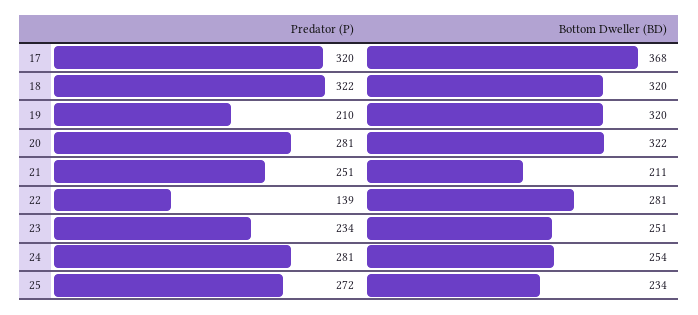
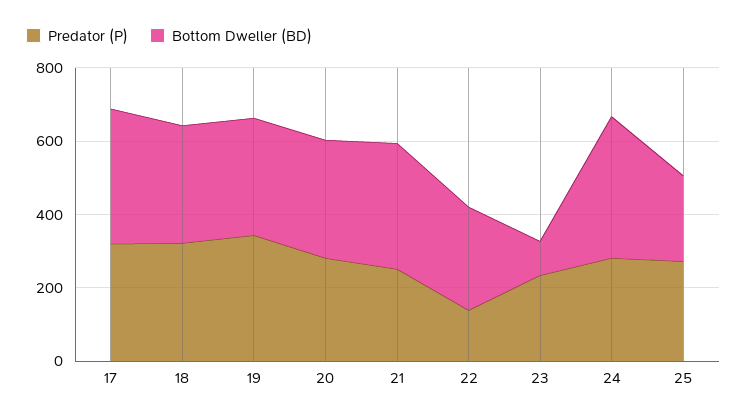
  {
    "Predator (P)": {
      "17": 320,
      "18": 322,
-     "19": 210,
+     "19": 350,
      "20": 281,
      "21": 251,
      "22": 139,
      "23": 234,
      "24": 281,
      "25": 272
    },
    "Bottom Dweller (BD)": {
      "17": 368,
      "18": 320,
      "19": 320,
      "20": 322,
-     "21": 211,
+     "21": 350,
      "22": 281,
-     "23": 251,
+     "23": 100,
-     "24": 254,
+     "24": 400,
      "25": 234
    }
  }

